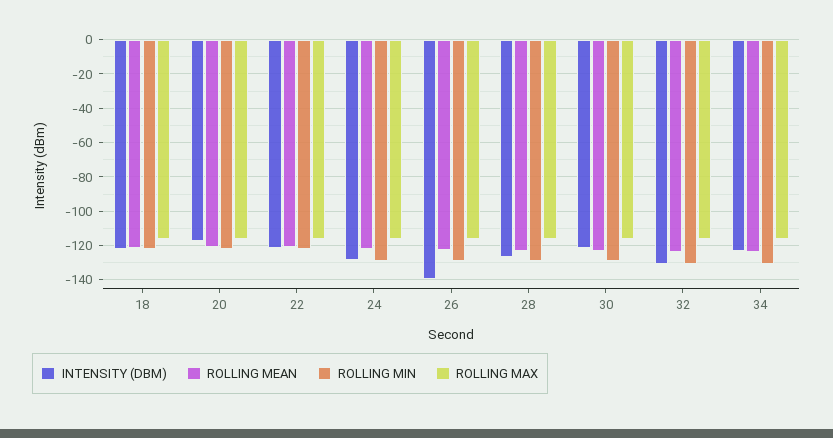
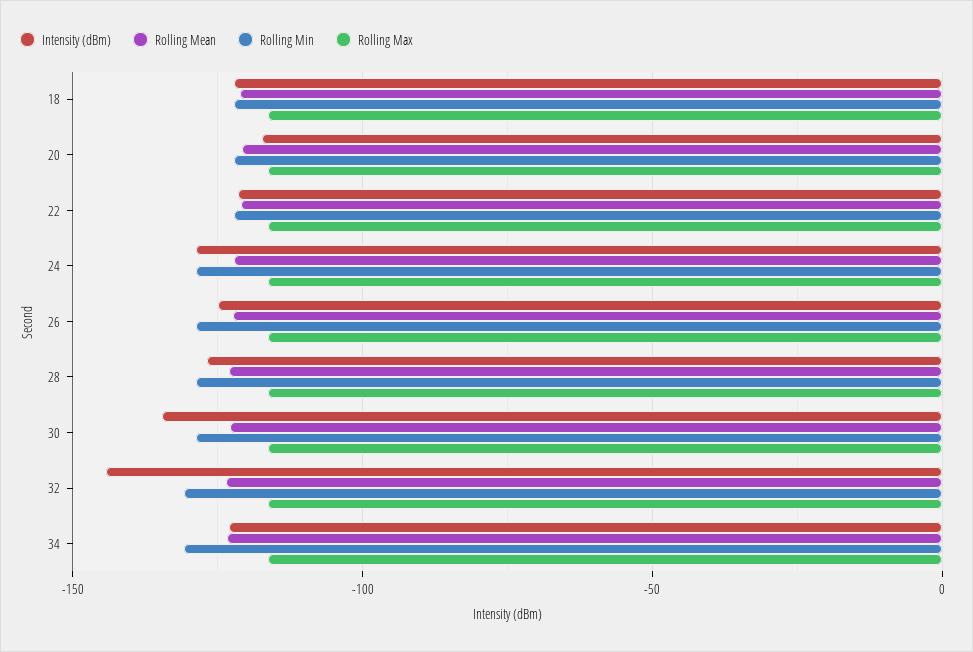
  {
    "INTENSITY (DBM)": {
      "18": -120,
      "20": -115,
      "22": -120,
      "24": -130,
-     "26": -140,
+     "26": -125,
      "28": -125,
-     "30": -120,
+     "30": -135,
-     "32": -130,
+     "32": -145,
      "34": -125
    },
    "ROLLING MEAN": {
      "18": -120,
      "20": -120,
      "22": -120,
      "24": -120,
      "26": -120,
      "28": -125,
      "30": -125,
      "32": -125,
      "34": -125
    },
    "ROLLING MIN": {
      "18": -120,
      "20": -120,
      "22": -120,
      "24": -130,
      "26": -130,
      "28": -130,
      "30": -130,
      "32": -130,
      "34": -130
    },
    "ROLLING MAX": {
      "18": -115,
      "20": -115,
      "22": -115,
      "24": -115,
      "26": -115,
      "28": -115,
      "30": -115,
      "32": -115,
      "34": -115
    }
  }

